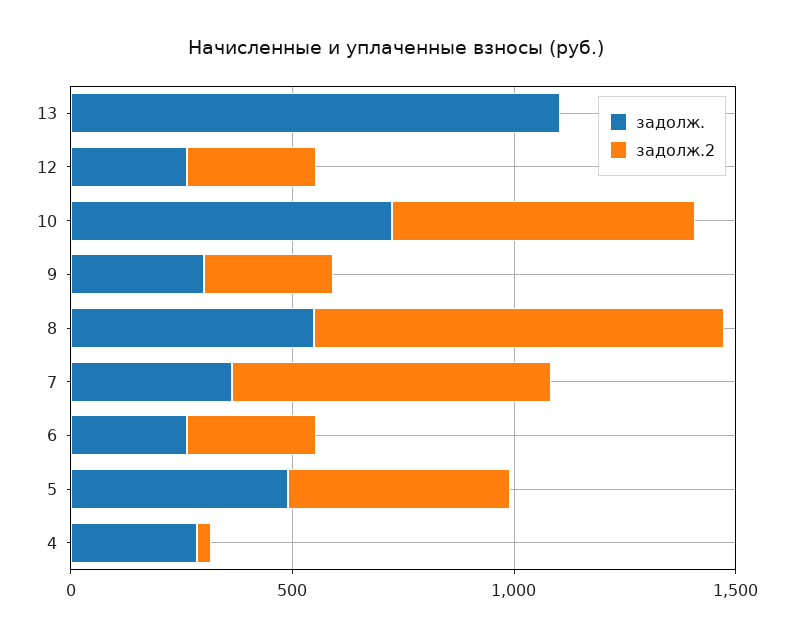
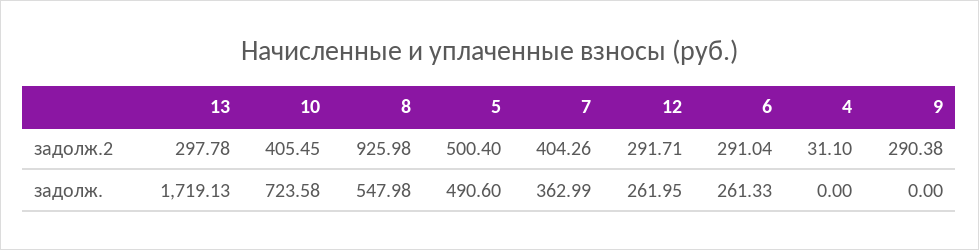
  {
    "задолж.": {
-     "13": 1100,
+     "13": 1719.13,
      "12": 261.95,
      "10": 723.58,
-     "9": 300,
+     "9": 0,
      "8": 547.98,
      "7": 362.99,
      "6": 261.33,
      "5": 490.6,
-     "4": 300
+     "4": 0
    },
    "задолж.2": {
-     "13": 0,
+     "13": 297.78,
      "12": 291.71,
-     "10": 700,
+     "10": 405.45,
      "9": 290.38,
      "8": 925.98,
-     "7": 700,
+     "7": 404.26,
      "6": 291.04,
      "5": 500.4,
      "4": 31.1
    }
  }

